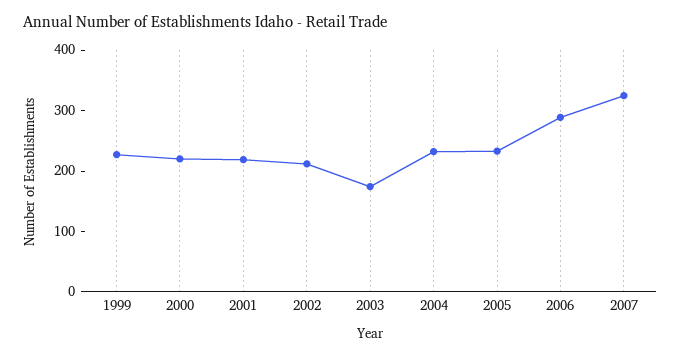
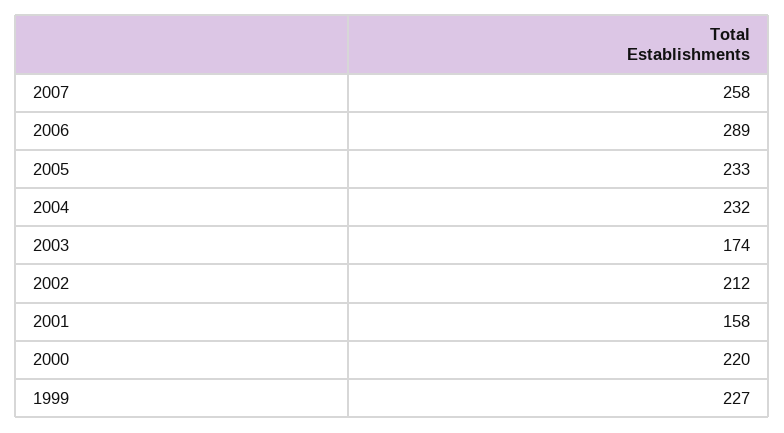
  {
    "1999": 227,
    "2000": 220,
-   "2001": 220,
+   "2001": 158,
    "2002": 212,
    "2003": 174,
    "2004": 232,
    "2005": 233,
    "2006": 289,
-   "2007": 320
+   "2007": 258
  }

